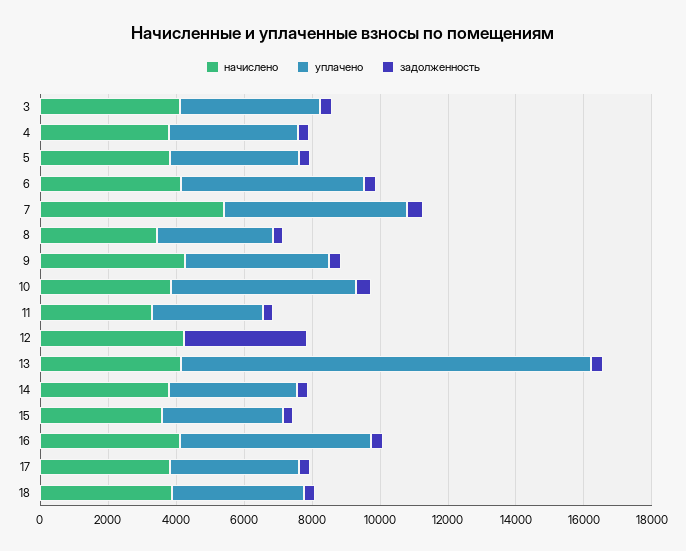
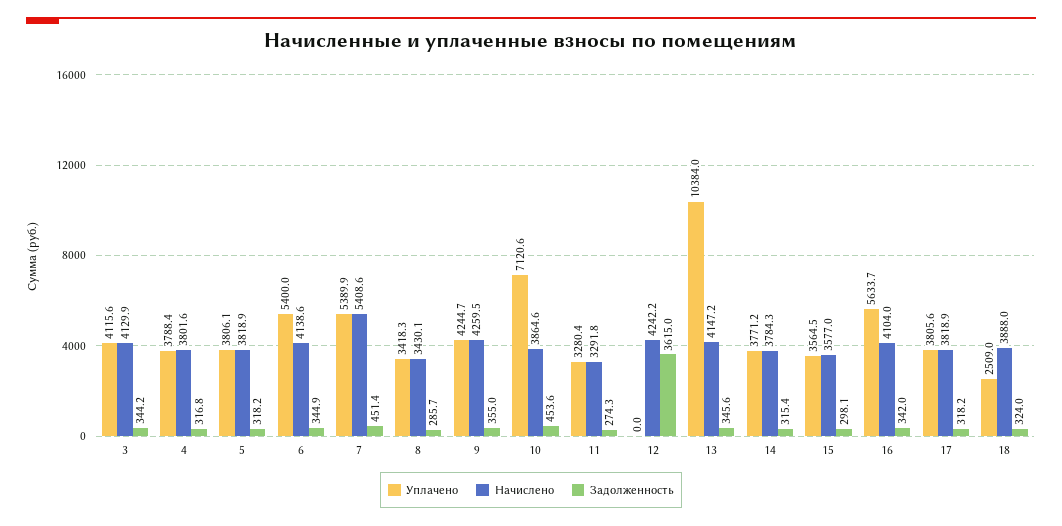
  {
    "начислено": {
      "3": 4129.9,
      "4": 3801.6,
      "5": 3818.9,
      "6": 4138.6,
      "7": 5408.6,
      "8": 3430.1,
      "9": 4259.5,
      "10": 3864.6,
      "11": 3291.8,
      "12": 4242.2,
      "13": 4147.2,
      "14": 3784.3,
      "15": 3577,
      "16": 4104,
      "17": 3818.9,
      "18": 3888
    },
    "уплачено": {
      "3": 4115.6,
      "4": 3788.4,
      "5": 3806.1,
      "6": 5400,
      "7": 5389.9,
      "8": 3418.3,
      "9": 4244.7,
-     "10": 5500,
+     "10": 7120.6,
      "11": 3280.4,
      "12": 0,
-     "13": 12000,
+     "13": 10384,
      "14": 3771.2,
      "15": 3564.5,
      "16": 5633.7,
      "17": 3805.6,
-     "18": 4000
+     "18": 2509
    },
    "задолженность": {
      "3": 344.2,
      "4": 316.8,
      "5": 318.2,
      "6": 344.9,
      "7": 451.4,
      "8": 285.7,
      "9": 355,
      "10": 453.6,
      "11": 274.3,
      "12": 3615,
      "13": 345.6,
      "14": 315.4,
      "15": 298.1,
      "16": 342,
      "17": 318.2,
      "18": 324
    }
  }

